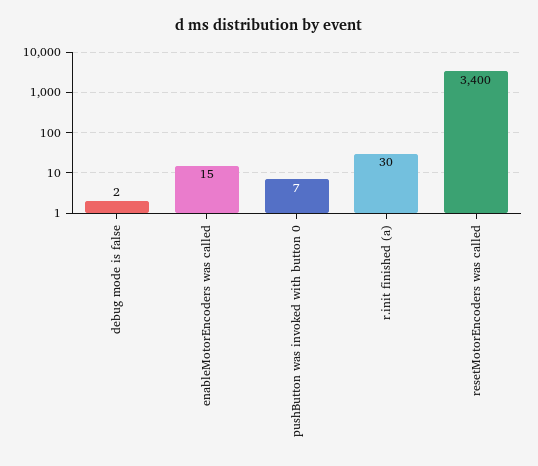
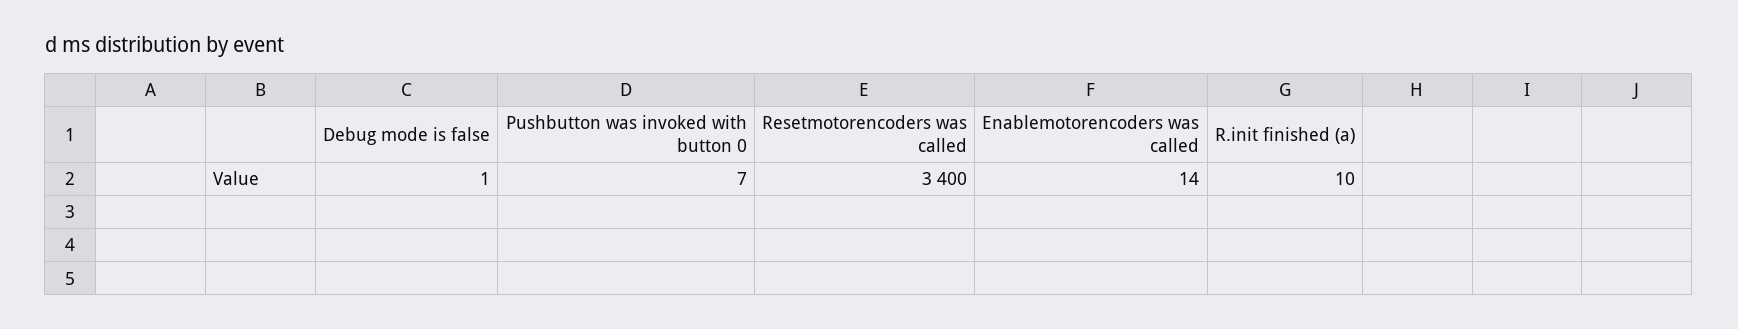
  {
-   "debug mode is false": 2,
+   "debug mode is false": 1,
-   "enableMotorEncoders was called": 15,
+   "enableMotorEncoders was called": 14,
    "pushButton was invoked with button 0": 7,
-   "r.init finished (a)": 30,
+   "r.init finished (a)": 10,
    "resetMotorEncoders was called": 3400
  }

